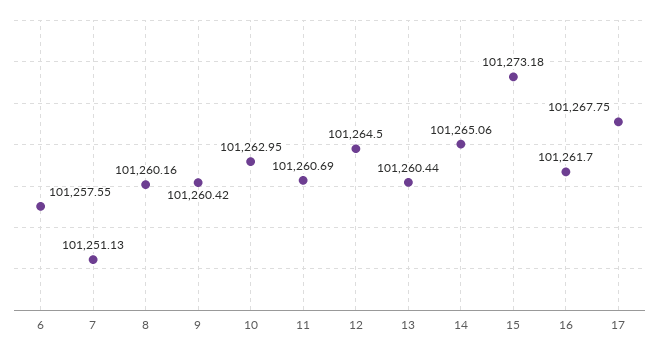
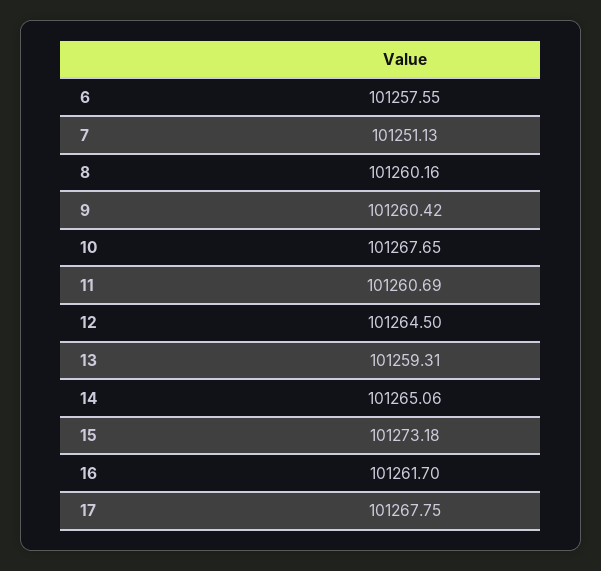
  {
    "6": 101257.55,
    "7": 101251.13,
    "8": 101260.16,
    "9": 101260.42,
-   "10": 101262.95,
+   "10": 101267.65,
    "11": 101260.69,
    "12": 101264.5,
-   "13": 101260.44,
+   "13": 101259.31,
    "14": 101265.06,
    "15": 101273.18,
    "16": 101261.7,
    "17": 101267.75
  }

